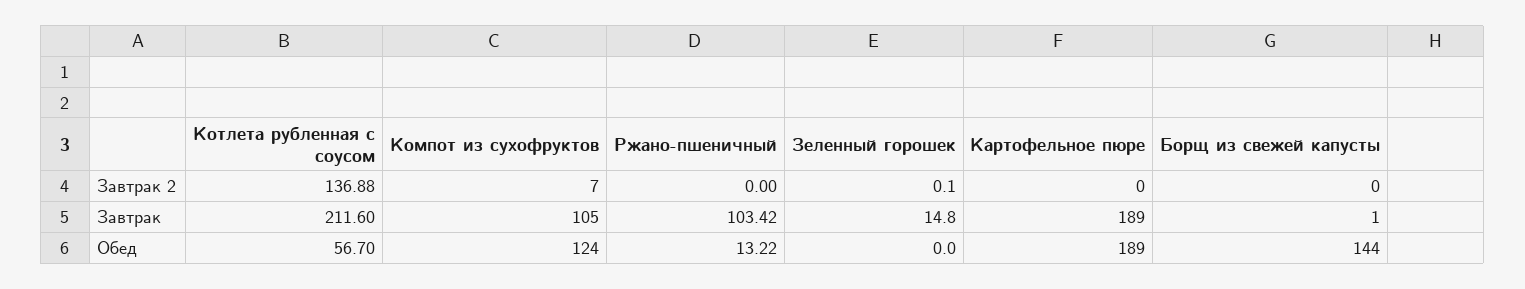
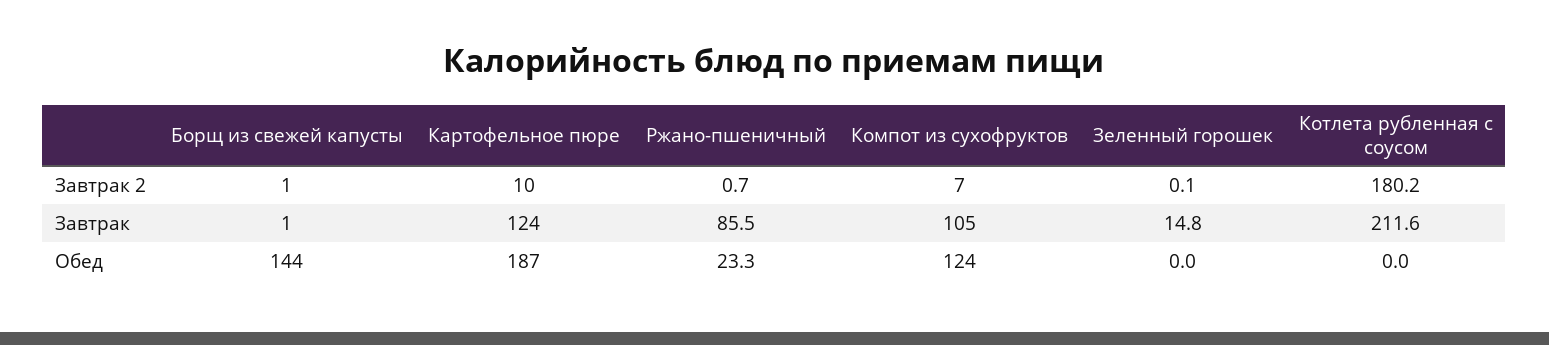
  {
    "Котлета рубленная с соусом": {
-     "Завтрак 2": 136.88,
+     "Завтрак 2": 180.2,
      "Завтрак": 211.6,
-     "Обед": 56.7
+     "Обед": 0
    },
    "Компот из сухофруктов": {
      "Завтрак 2": 7,
      "Завтрак": 105,
      "Обед": 124
    },
    "Ржано-пшеничный": {
-     "Завтрак 2": 0,
+     "Завтрак 2": 0.7,
-     "Завтрак": 103.42,
+     "Завтрак": 85.5,
-     "Обед": 13.22
+     "Обед": 23.3
    },
    "Зеленный горошек": {
      "Завтрак 2": 0.1,
      "Завтрак": 14.8,
      "Обед": 0
    },
    "Картофельное пюре": {
-     "Завтрак 2": 0,
+     "Завтрак 2": 10,
-     "Завтрак": 189,
+     "Завтрак": 124,
-     "Обед": 189
+     "Обед": 187
    },
    "Борщ из свежей капусты": {
-     "Завтрак 2": 0,
+     "Завтрак 2": 1,
      "Завтрак": 1,
      "Обед": 144
    }
  }

